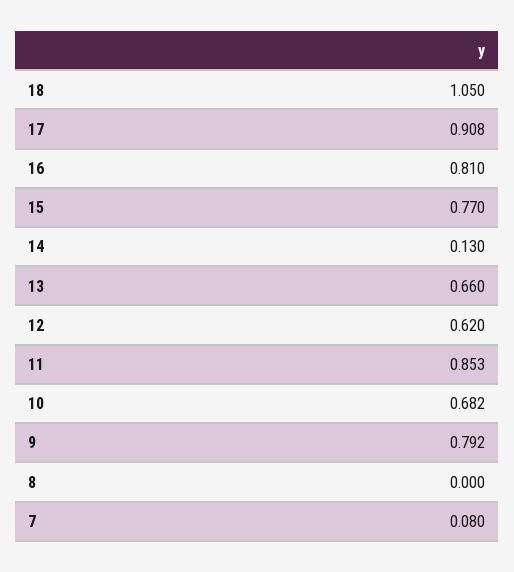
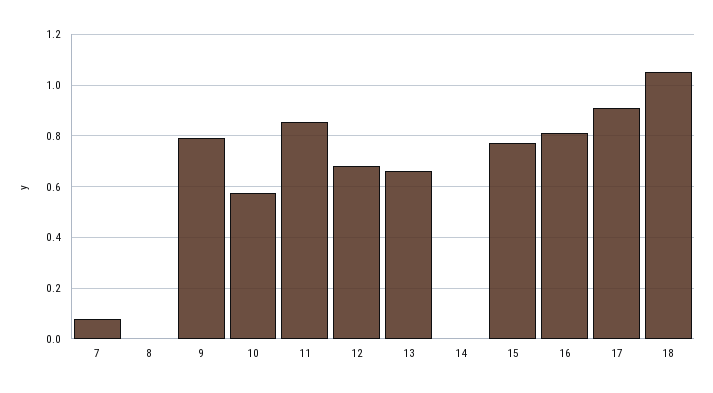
  {
    "18": 1.05,
    "17": 0.908,
    "16": 0.81,
    "15": 0.77,
-   "14": 0.13,
+   "14": 0,
    "13": 0.66,
-   "12": 0.62,
+   "12": 0.675,
    "11": 0.853,
-   "10": 0.682,
+   "10": 0.575,
    "9": 0.792,
    "8": 0,
    "7": 0.08
  }

